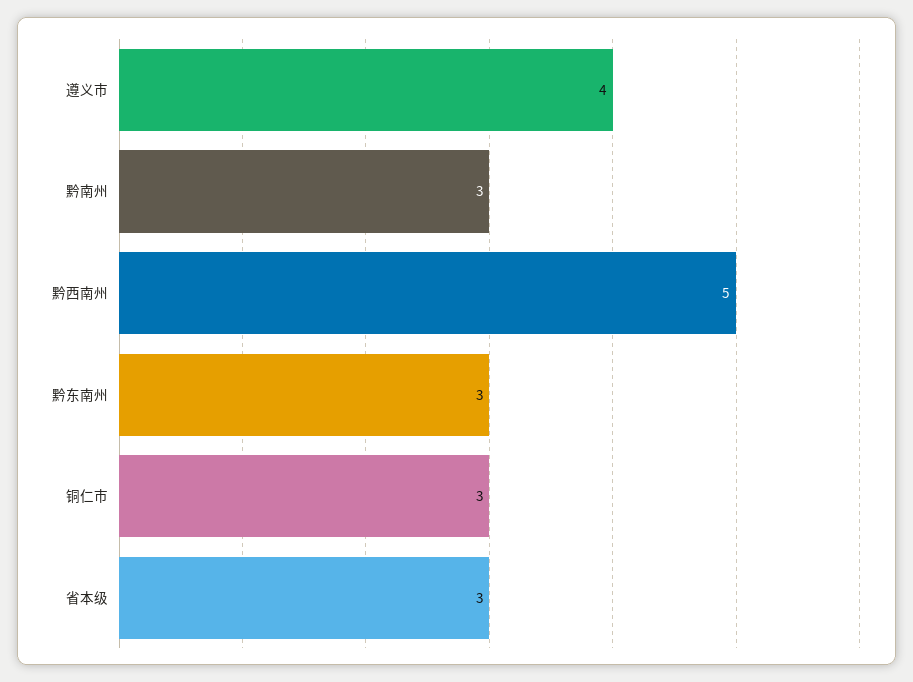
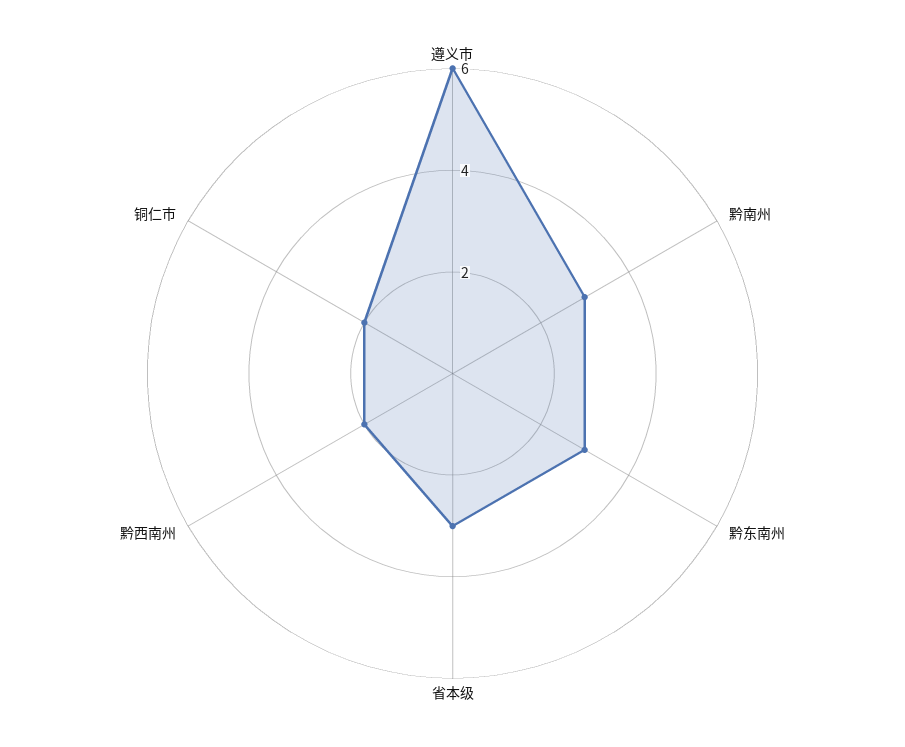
  {
-   "遵义市": 4,
+   "遵义市": 6,
    "黔南州": 3,
-   "黔西南州": 5,
+   "黔西南州": 2,
    "黔东南州": 3,
-   "铜仁市": 3,
+   "铜仁市": 2,
    "省本级": 3
  }

